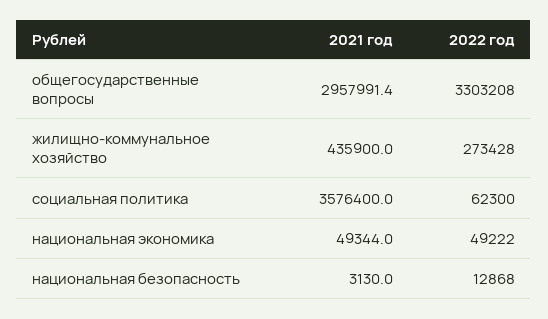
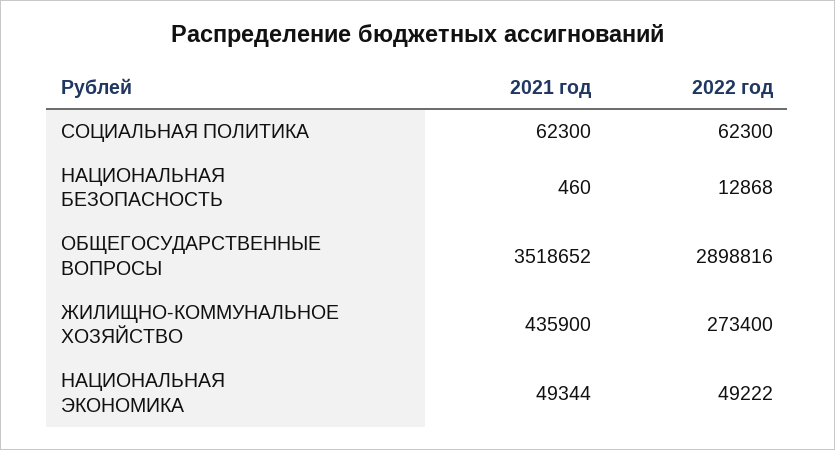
  {
    "2021 год": {
-     "общегосударственные вопросы": 2957991.4,
+     "общегосударственные вопросы": 3518652,
      "жилищно-коммунальное хозяйство": 435900,
-     "социальная политика": 3576400,
+     "социальная политика": 62300,
      "национальная экономика": 49344,
-     "национальная безопасность": 3130
+     "национальная безопасность": 460
    },
    "2022 год": {
-     "общегосударственные вопросы": 3303208,
+     "общегосударственные вопросы": 2898816,
-     "жилищно-коммунальное хозяйство": 273428,
+     "жилищно-коммунальное хозяйство": 273400,
      "социальная политика": 62300,
      "национальная экономика": 49222,
      "национальная безопасность": 12868
    }
  }

